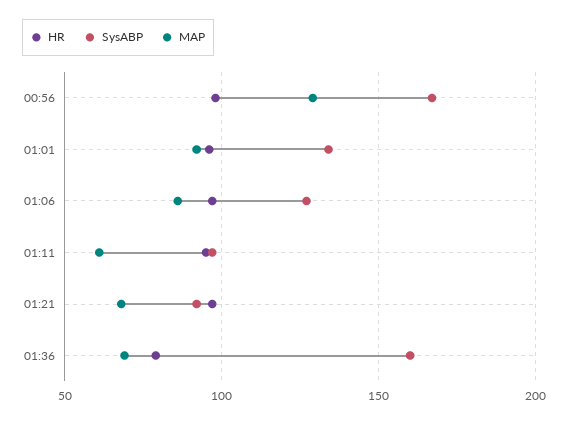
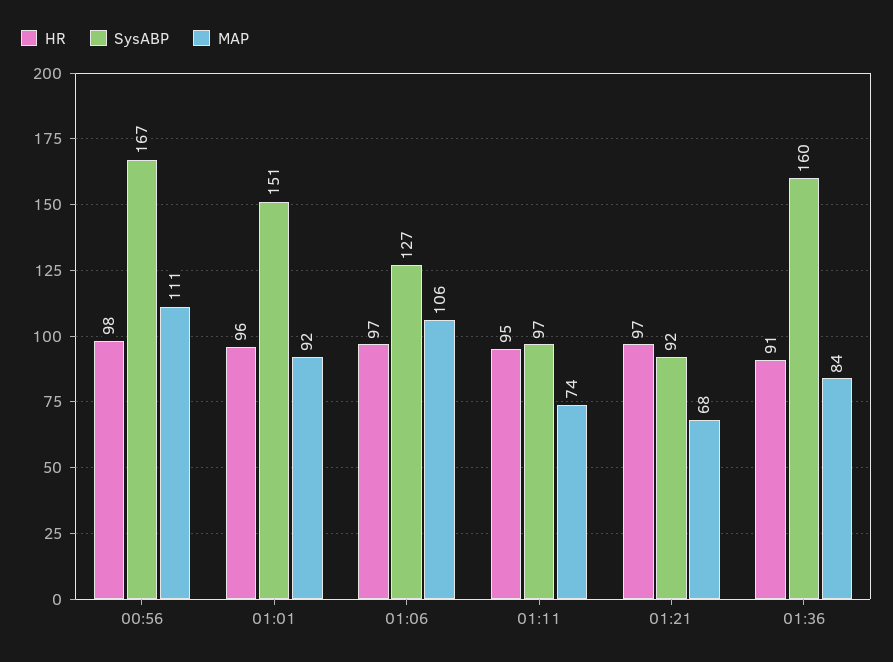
  {
    "HR": {
      "00:56": 98,
      "01:01": 96,
      "01:06": 97,
      "01:11": 95,
      "01:21": 97,
-     "01:36": 80
+     "01:36": 91
    },
    "SysABP": {
      "00:56": 167,
-     "01:01": 135,
+     "01:01": 151,
      "01:06": 127,
      "01:11": 97,
      "01:21": 92,
      "01:36": 160
    },
    "MAP": {
-     "00:56": 130,
+     "00:56": 111,
      "01:01": 92,
-     "01:06": 85,
+     "01:06": 106,
-     "01:11": 60,
+     "01:11": 74,
      "01:21": 68,
-     "01:36": 70
+     "01:36": 84
    }
  }

